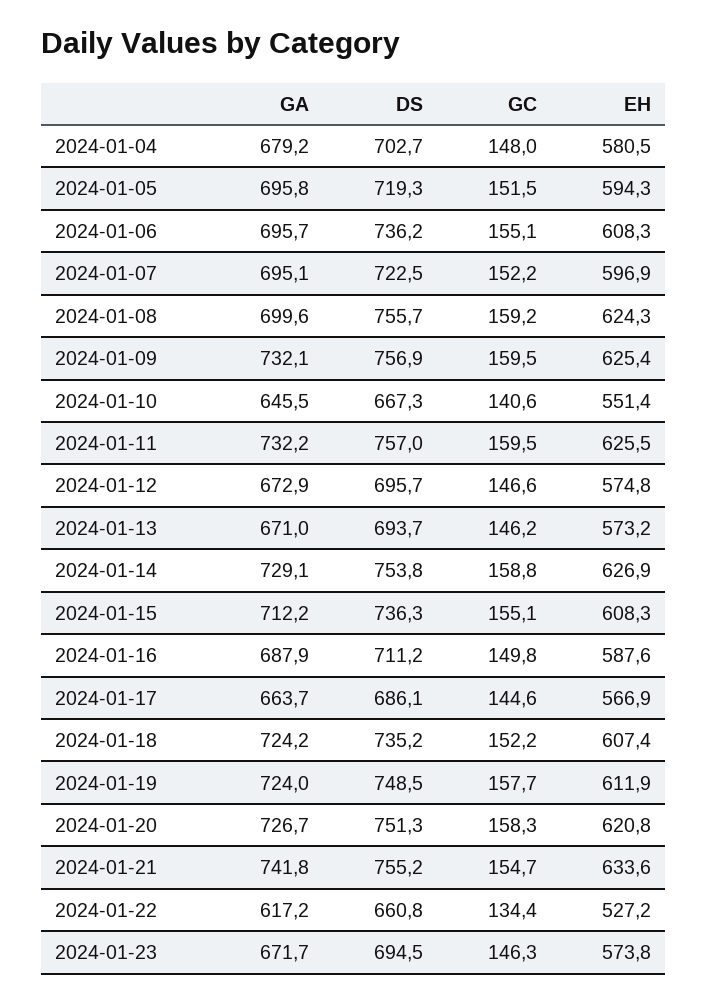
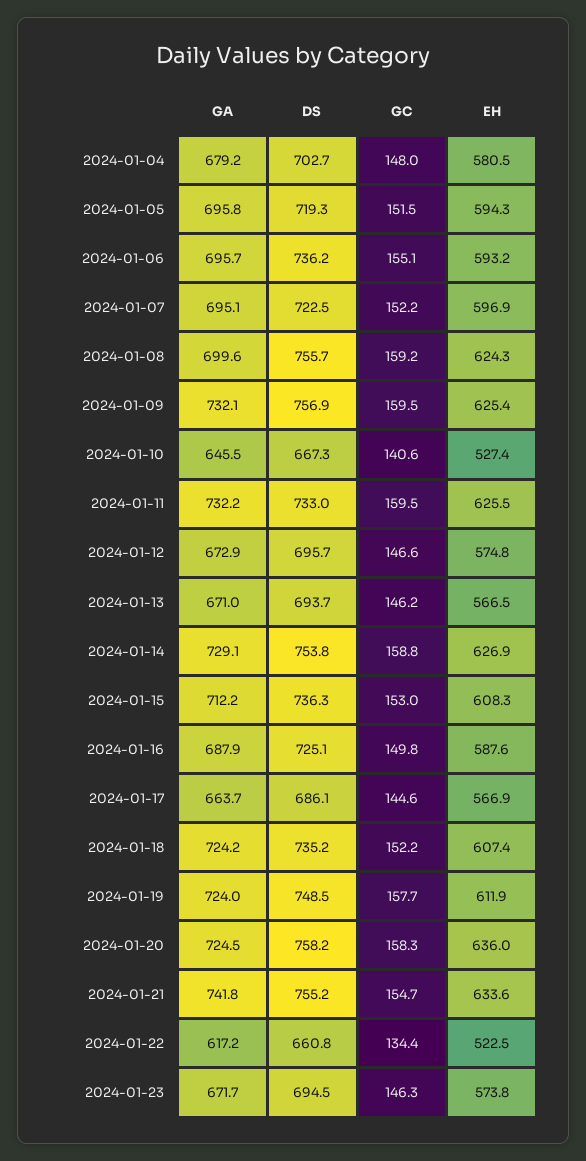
  {
    "GA": {
      "2024-01-04": 679.2,
      "2024-01-05": 695.8,
      "2024-01-06": 695.7,
      "2024-01-07": 695.1,
      "2024-01-08": 699.6,
      "2024-01-09": 732.1,
      "2024-01-10": 645.5,
      "2024-01-11": 732.2,
      "2024-01-12": 672.9,
      "2024-01-13": 671,
      "2024-01-14": 729.1,
      "2024-01-15": 712.2,
      "2024-01-16": 687.9,
      "2024-01-17": 663.7,
      "2024-01-18": 724.2,
      "2024-01-19": 724,
-     "2024-01-20": 726.7,
+     "2024-01-20": 724.5,
      "2024-01-21": 741.8,
      "2024-01-22": 617.2,
      "2024-01-23": 671.7
    },
    "DS": {
      "2024-01-04": 702.7,
      "2024-01-05": 719.3,
      "2024-01-06": 736.2,
      "2024-01-07": 722.5,
      "2024-01-08": 755.7,
      "2024-01-09": 756.9,
      "2024-01-10": 667.3,
-     "2024-01-11": 757,
+     "2024-01-11": 733,
      "2024-01-12": 695.7,
      "2024-01-13": 693.7,
      "2024-01-14": 753.8,
      "2024-01-15": 736.3,
-     "2024-01-16": 711.2,
+     "2024-01-16": 725.1,
      "2024-01-17": 686.1,
      "2024-01-18": 735.2,
      "2024-01-19": 748.5,
-     "2024-01-20": 751.3,
+     "2024-01-20": 758.2,
      "2024-01-21": 755.2,
      "2024-01-22": 660.8,
      "2024-01-23": 694.5
    },
    "GC": {
      "2024-01-04": 148,
      "2024-01-05": 151.5,
      "2024-01-06": 155.1,
      "2024-01-07": 152.2,
      "2024-01-08": 159.2,
      "2024-01-09": 159.5,
      "2024-01-10": 140.6,
      "2024-01-11": 159.5,
      "2024-01-12": 146.6,
      "2024-01-13": 146.2,
      "2024-01-14": 158.8,
-     "2024-01-15": 155.1,
+     "2024-01-15": 153,
      "2024-01-16": 149.8,
      "2024-01-17": 144.6,
      "2024-01-18": 152.2,
      "2024-01-19": 157.7,
      "2024-01-20": 158.3,
      "2024-01-21": 154.7,
      "2024-01-22": 134.4,
      "2024-01-23": 146.3
    },
    "EH": {
      "2024-01-04": 580.5,
      "2024-01-05": 594.3,
-     "2024-01-06": 608.3,
+     "2024-01-06": 593.2,
      "2024-01-07": 596.9,
      "2024-01-08": 624.3,
      "2024-01-09": 625.4,
-     "2024-01-10": 551.4,
+     "2024-01-10": 527.4,
      "2024-01-11": 625.5,
      "2024-01-12": 574.8,
-     "2024-01-13": 573.2,
+     "2024-01-13": 566.5,
      "2024-01-14": 626.9,
      "2024-01-15": 608.3,
      "2024-01-16": 587.6,
      "2024-01-17": 566.9,
      "2024-01-18": 607.4,
      "2024-01-19": 611.9,
-     "2024-01-20": 620.8,
+     "2024-01-20": 636,
      "2024-01-21": 633.6,
-     "2024-01-22": 527.2,
+     "2024-01-22": 522.5,
      "2024-01-23": 573.8
    }
  }

